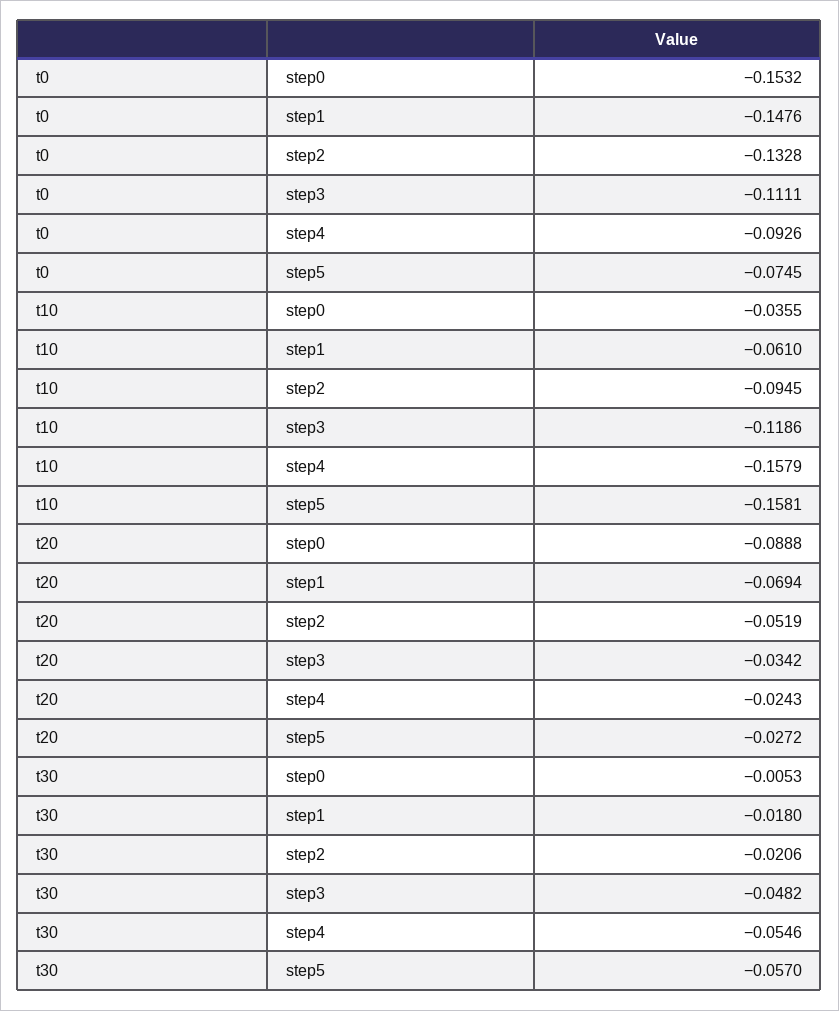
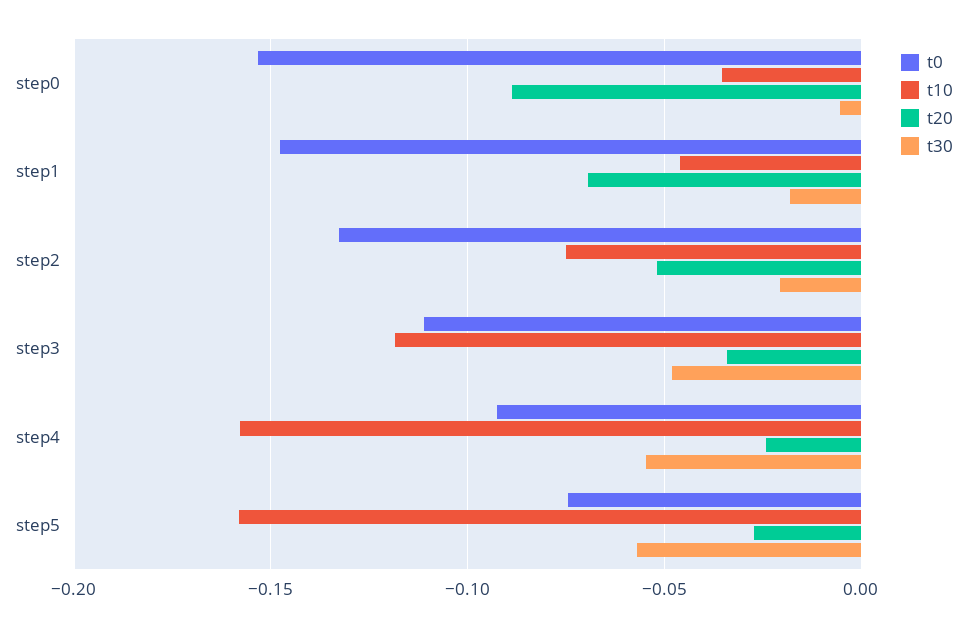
  {
    "t0": {
      "step0": -0.1532,
      "step1": -0.1476,
      "step2": -0.1328,
      "step3": -0.1111,
      "step4": -0.0926,
      "step5": -0.0745
    },
    "t10": {
      "step0": -0.0355,
-     "step1": -0.061,
+     "step1": -0.045,
-     "step2": -0.0945,
+     "step2": -0.075,
      "step3": -0.1186,
      "step4": -0.1579,
      "step5": -0.1581
    },
    "t20": {
      "step0": -0.0888,
      "step1": -0.0694,
      "step2": -0.0519,
      "step3": -0.0342,
      "step4": -0.0243,
      "step5": -0.0272
    },
    "t30": {
      "step0": -0.0053,
      "step1": -0.018,
      "step2": -0.0206,
      "step3": -0.0482,
      "step4": -0.0546,
      "step5": -0.057
    }
  }

